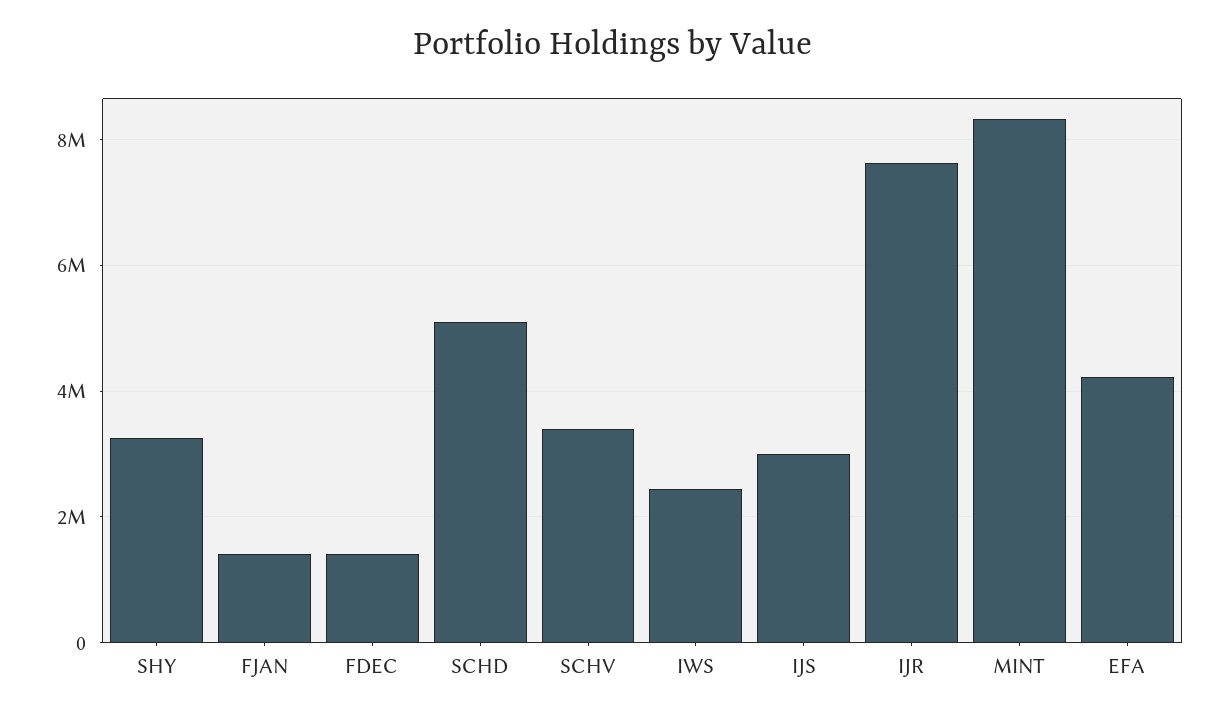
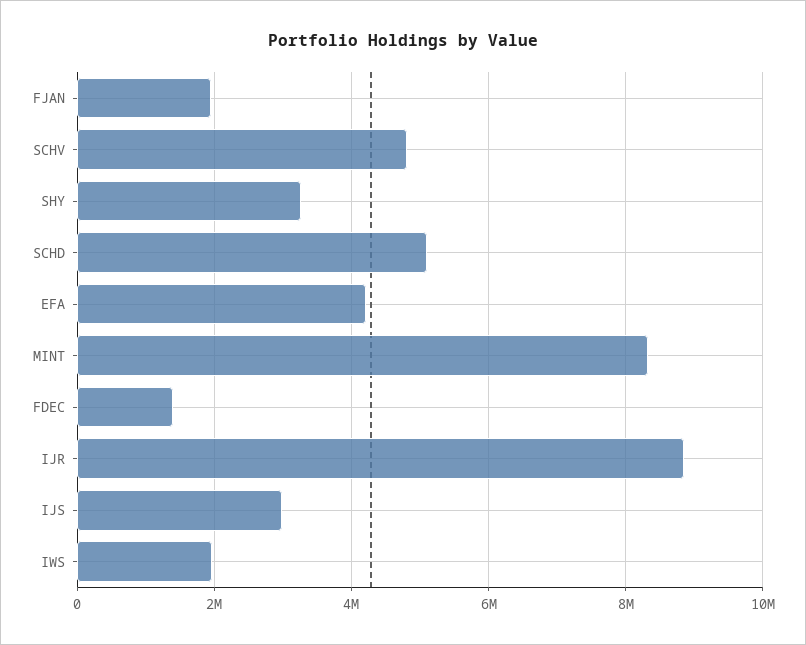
  {
    "SHY": 3200000,
-   "FJAN": 1400000,
+   "FJAN": 2000000,
    "FDEC": 1400000,
    "SCHD": 5000000,
-   "SCHV": 3400000,
+   "SCHV": 4800000,
-   "IWS": 2400000,
+   "IWS": 2000000,
    "IJS": 3000000,
-   "IJR": 7600000,
+   "IJR": 8800000,
    "MINT": 8400000,
    "EFA": 4200000
  }

